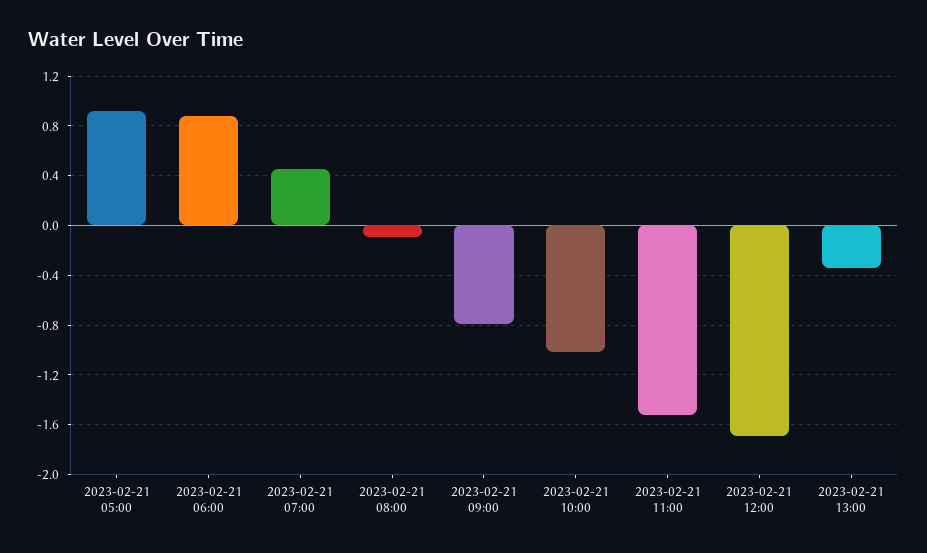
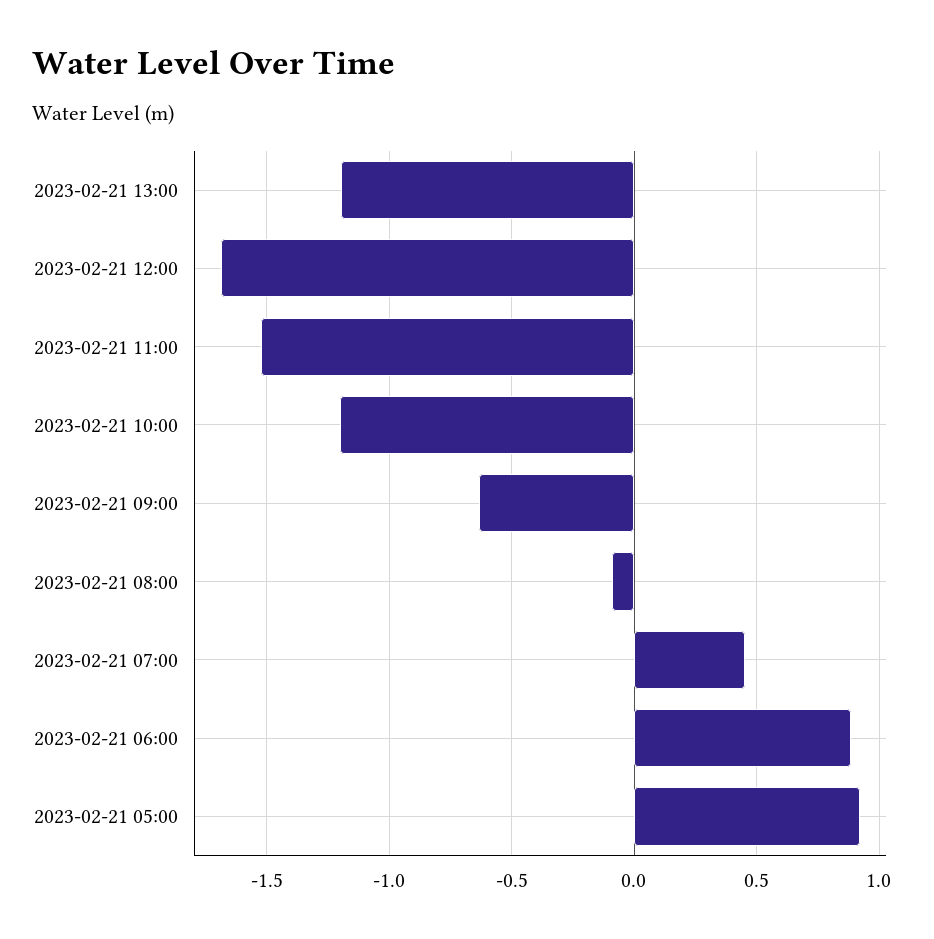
  {
    "2023-02-21 05:00": 0.9,
    "2023-02-21 06:00": 0.9,
    "2023-02-21 07:00": 0.45,
    "2023-02-21 08:00": -0.1,
-   "2023-02-21 09:00": -0.8,
+   "2023-02-21 09:00": -0.65,
-   "2023-02-21 10:00": -1,
+   "2023-02-21 10:00": -1.2,
    "2023-02-21 11:00": -1.5,
    "2023-02-21 12:00": -1.7,
-   "2023-02-21 13:00": -0.35
+   "2023-02-21 13:00": -1.2
  }

